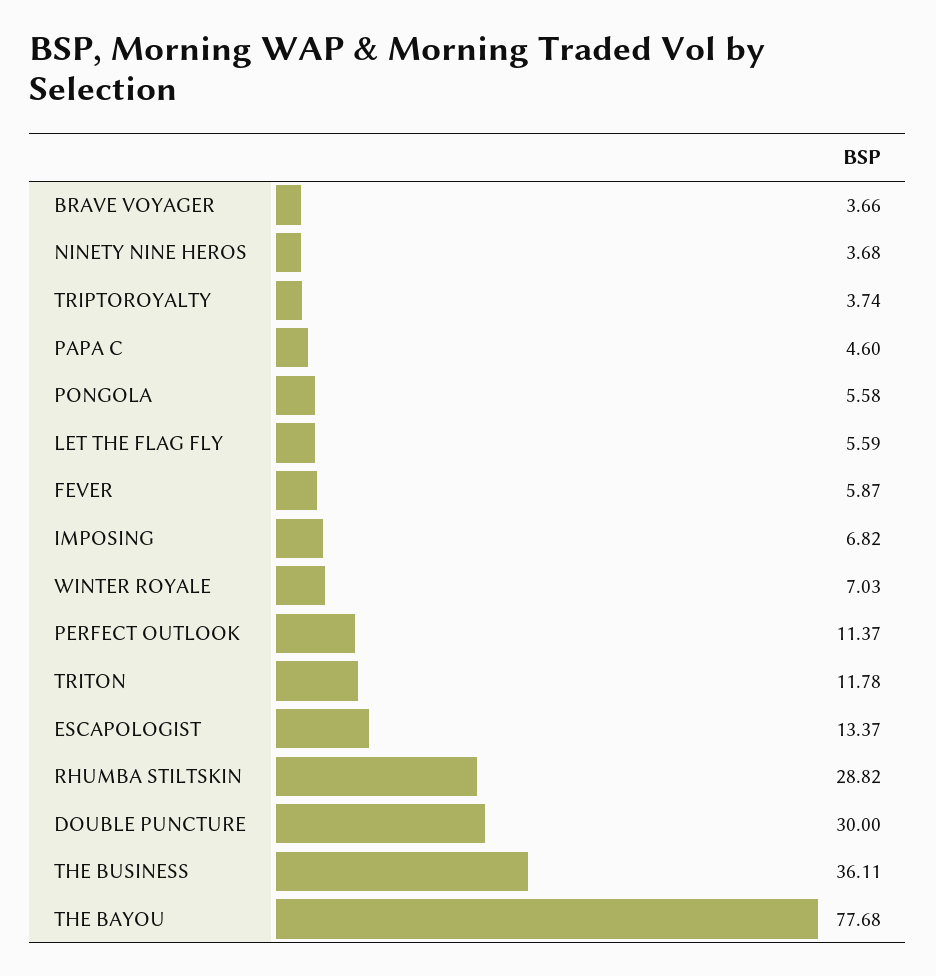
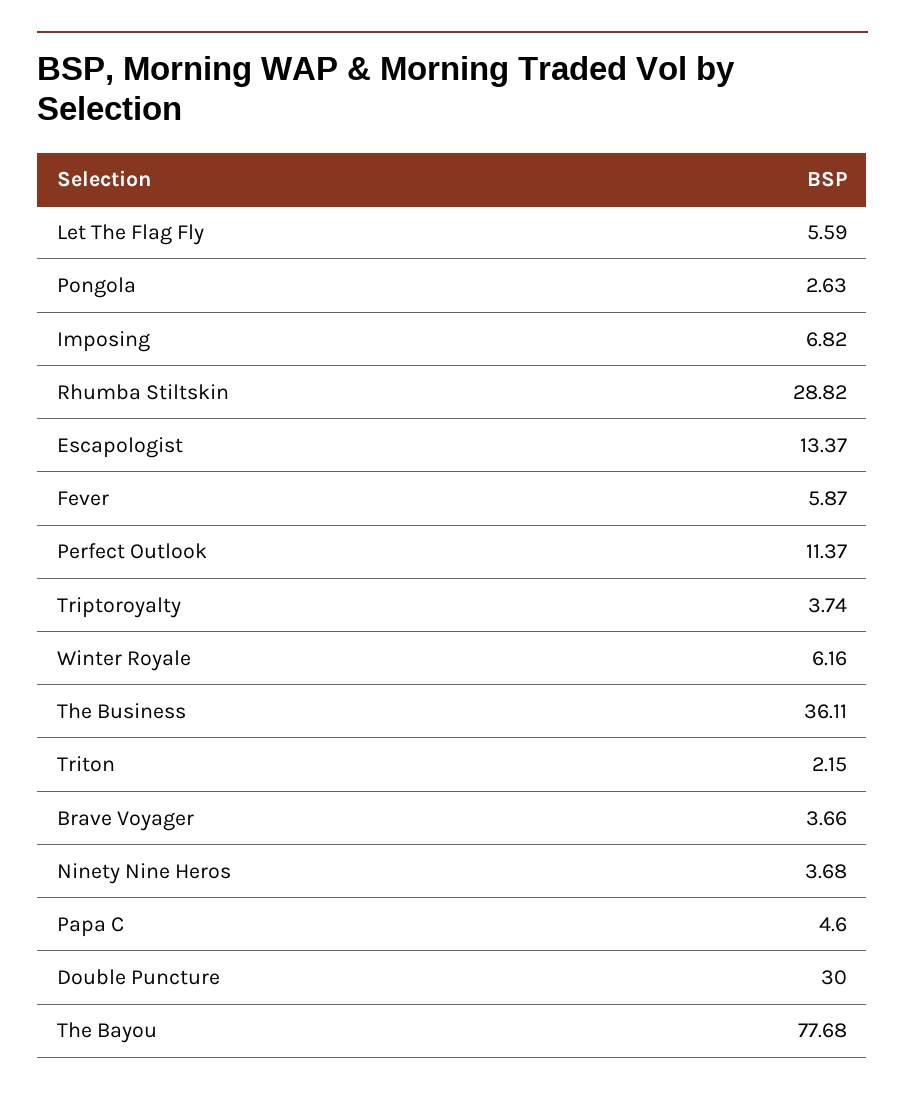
  {
    "BRAVE VOYAGER": 3.66,
    "NINETY NINE HEROS": 3.68,
    "TRIPTOROYALTY": 3.74,
    "PAPA C": 4.6,
-   "PONGOLA": 5.58,
+   "PONGOLA": 2.63,
    "LET THE FLAG FLY": 5.59,
    "FEVER": 5.87,
    "IMPOSING": 6.82,
-   "WINTER ROYALE": 7.03,
+   "WINTER ROYALE": 6.16,
    "PERFECT OUTLOOK": 11.37,
-   "TRITON": 11.78,
+   "TRITON": 2.15,
    "ESCAPOLOGIST": 13.37,
    "RHUMBA STILTSKIN": 28.82,
    "DOUBLE PUNCTURE": 30,
    "THE BUSINESS": 36.11,
    "THE BAYOU": 77.68
  }

